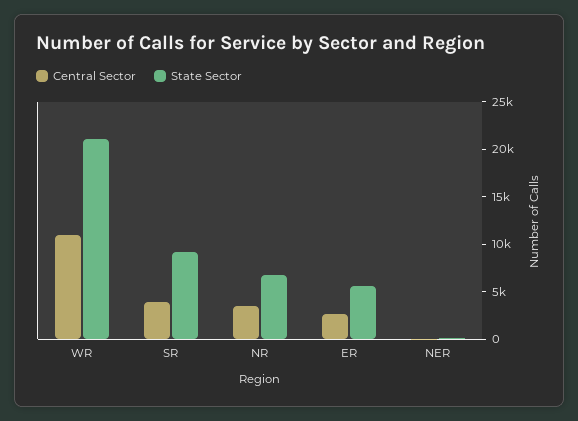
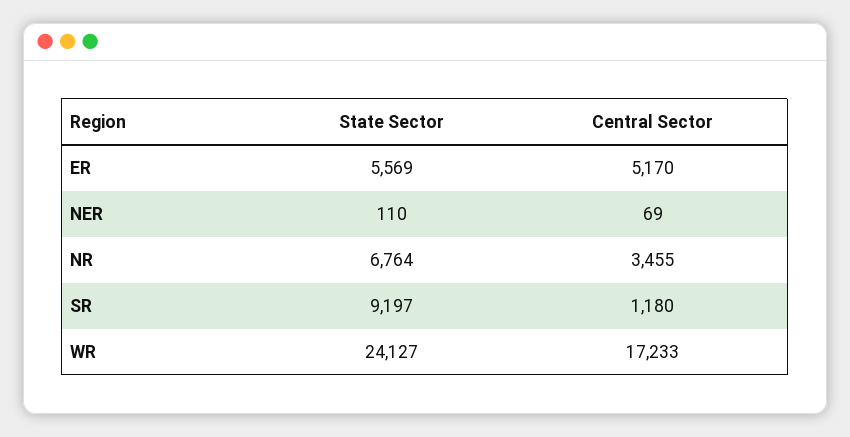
  {
    "Central Sector": {
-     "WR": 11000,
+     "WR": 17233,
-     "SR": 4000,
+     "SR": 1180,
      "NR": 3455,
-     "ER": 3000,
+     "ER": 5170,
      "NER": 69
    },
    "State Sector": {
-     "WR": 21000,
+     "WR": 24127,
      "SR": 9197,
      "NR": 6764,
      "ER": 5569,
      "NER": 110
    }
  }

